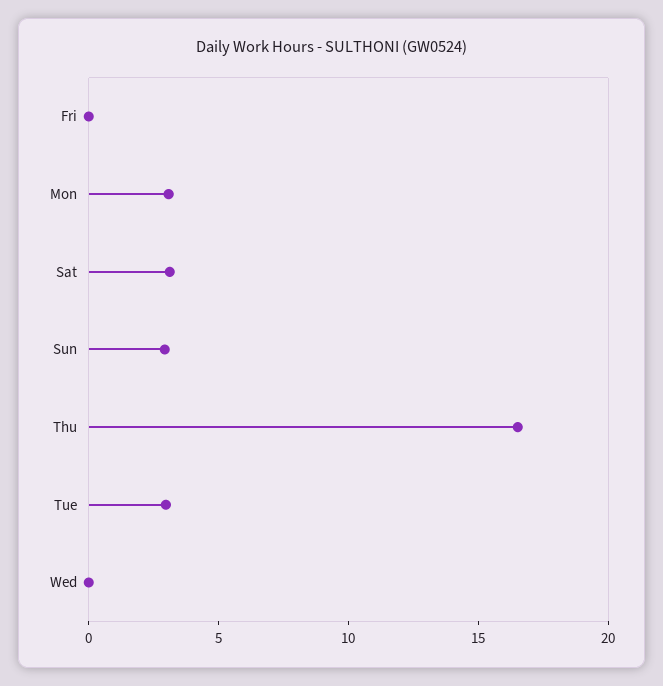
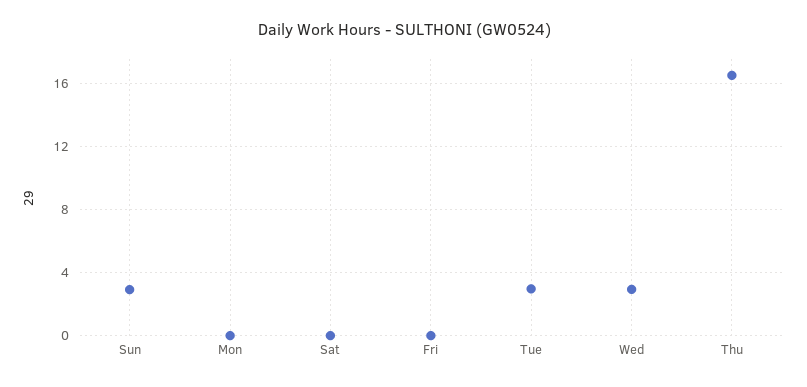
  {
    "Fri": 0,
-   "Mon": 3,
+   "Mon": 0,
-   "Sat": 3,
+   "Sat": 0,
    "Sun": 3,
    "Thu": 16.5,
    "Tue": 3,
-   "Wed": 0
+   "Wed": 3
  }

